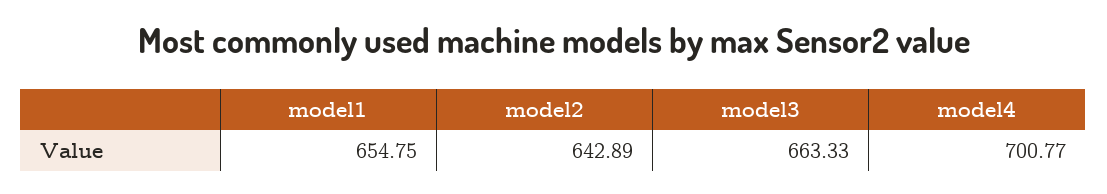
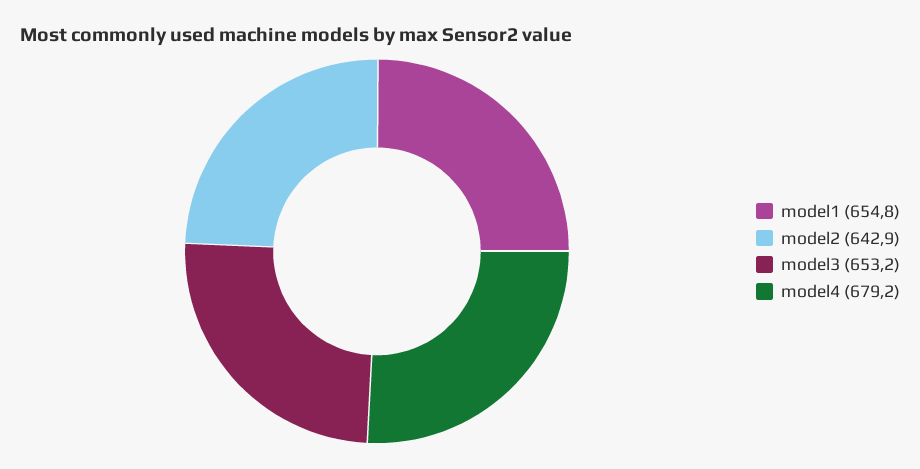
  {
    "model1": 654.75,
    "model2": 642.89,
-   "model3": 663.33,
+   "model3": 653.2,
-   "model4": 700.77
+   "model4": 679.2
  }

